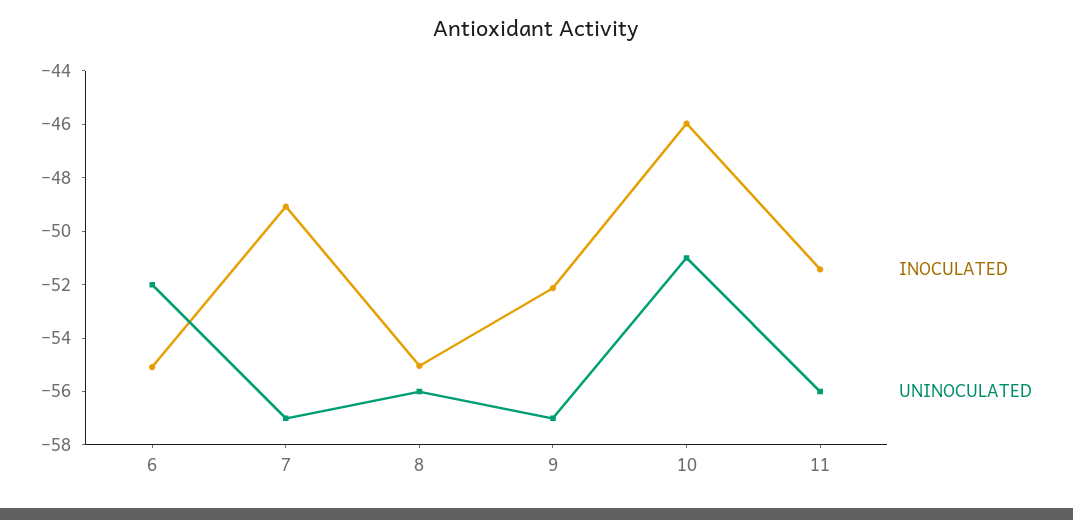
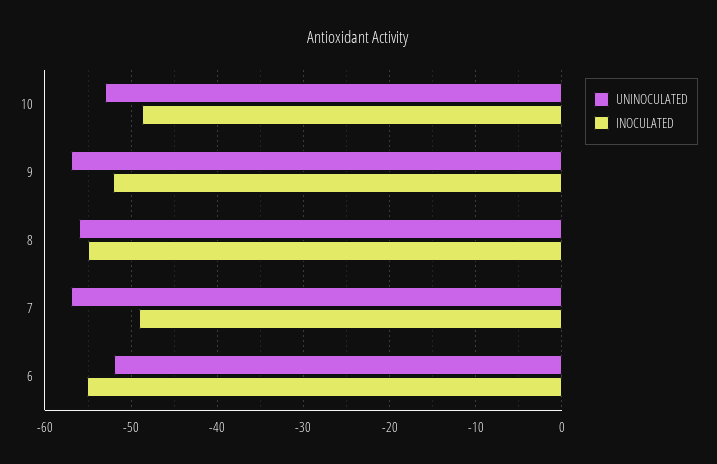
  {
    "INOCULATED": {
      "6": -55,
      "7": -49,
      "8": -55,
      "9": -52,
-     "10": -46,
+     "10": -49
-     "11": -51.5
    },
    "UNINOCULATED": {
      "6": -52,
      "7": -57,
      "8": -56,
      "9": -57,
-     "10": -51,
+     "10": -53
-     "11": -56
    }
  }

